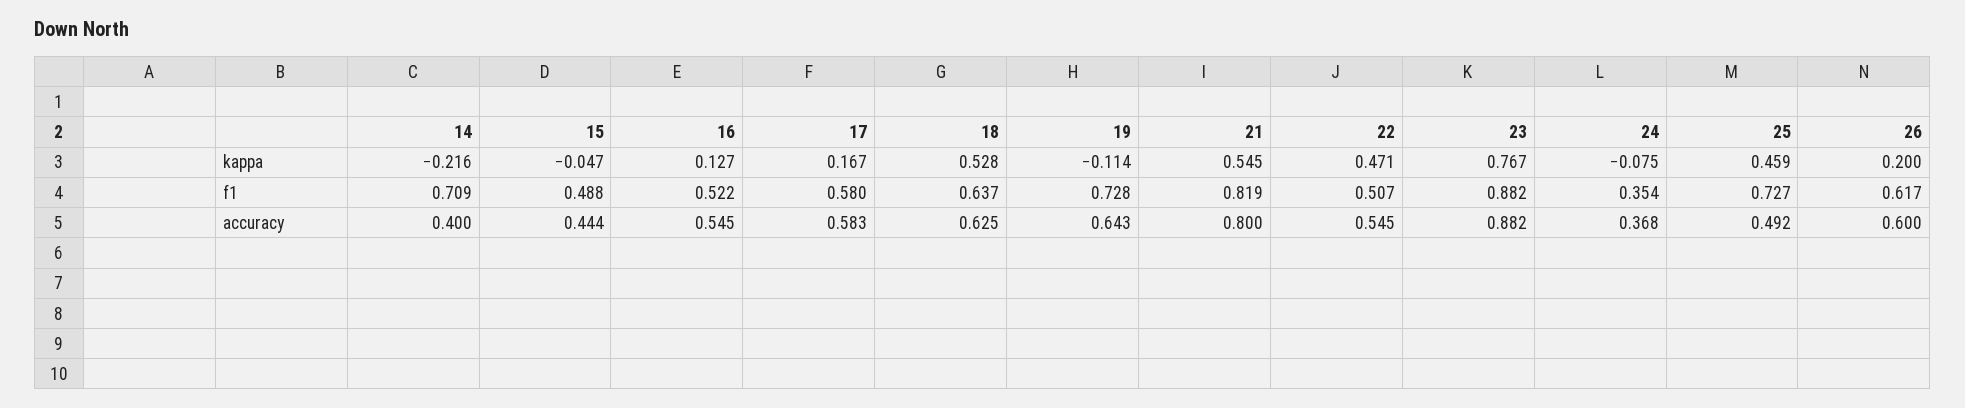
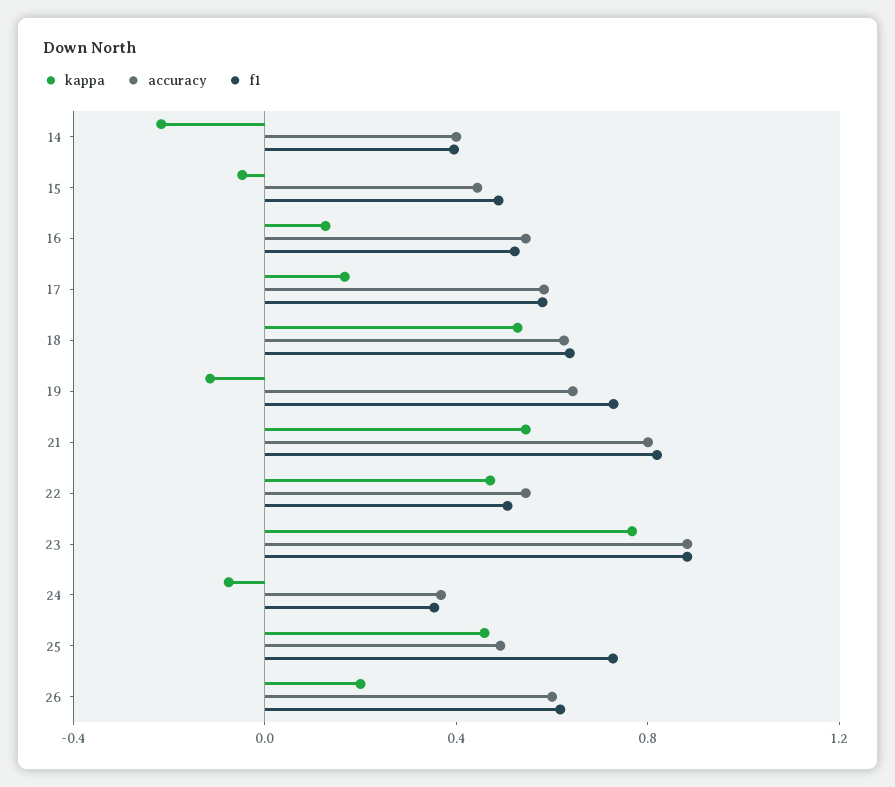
  {
    "kappa": {
      "14": -0.216,
      "15": -0.047,
      "16": 0.127,
      "17": 0.167,
      "18": 0.528,
      "19": -0.114,
      "21": 0.545,
      "22": 0.471,
      "23": 0.767,
      "24": -0.075,
      "25": 0.459,
      "26": 0.2
    },
    "f1": {
-     "14": 0.709,
+     "14": 0.4,
      "15": 0.488,
      "16": 0.522,
      "17": 0.58,
      "18": 0.637,
      "19": 0.728,
      "21": 0.819,
      "22": 0.507,
      "23": 0.882,
      "24": 0.354,
      "25": 0.727,
      "26": 0.617
    },
    "accuracy": {
      "14": 0.4,
      "15": 0.444,
      "16": 0.545,
      "17": 0.583,
      "18": 0.625,
      "19": 0.643,
      "21": 0.8,
      "22": 0.545,
      "23": 0.882,
      "24": 0.368,
      "25": 0.492,
      "26": 0.6
    }
  }

